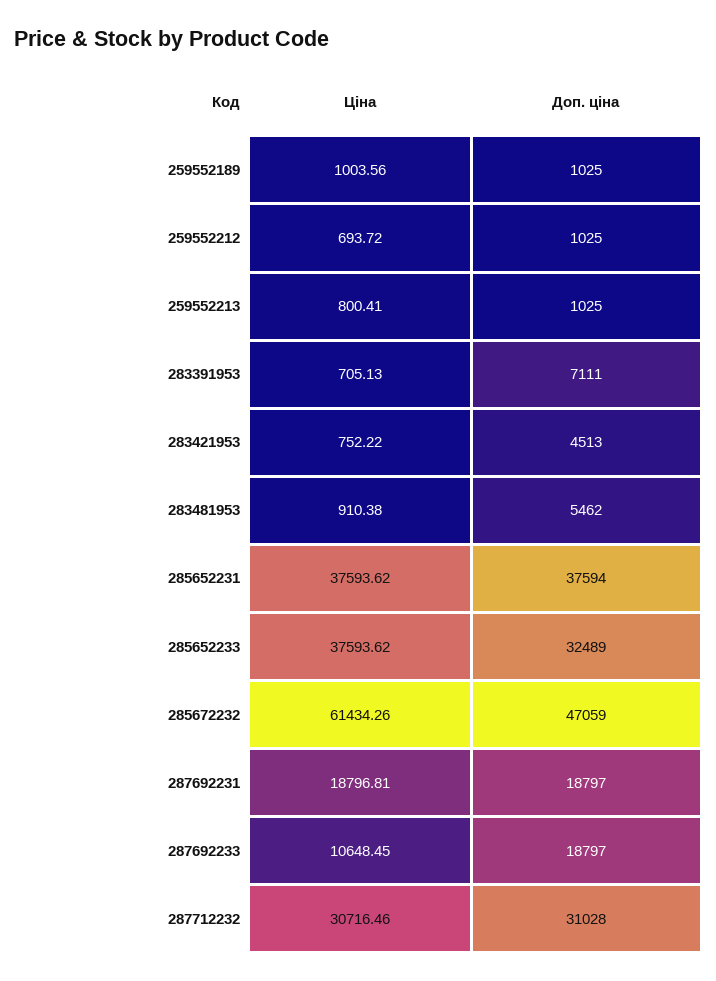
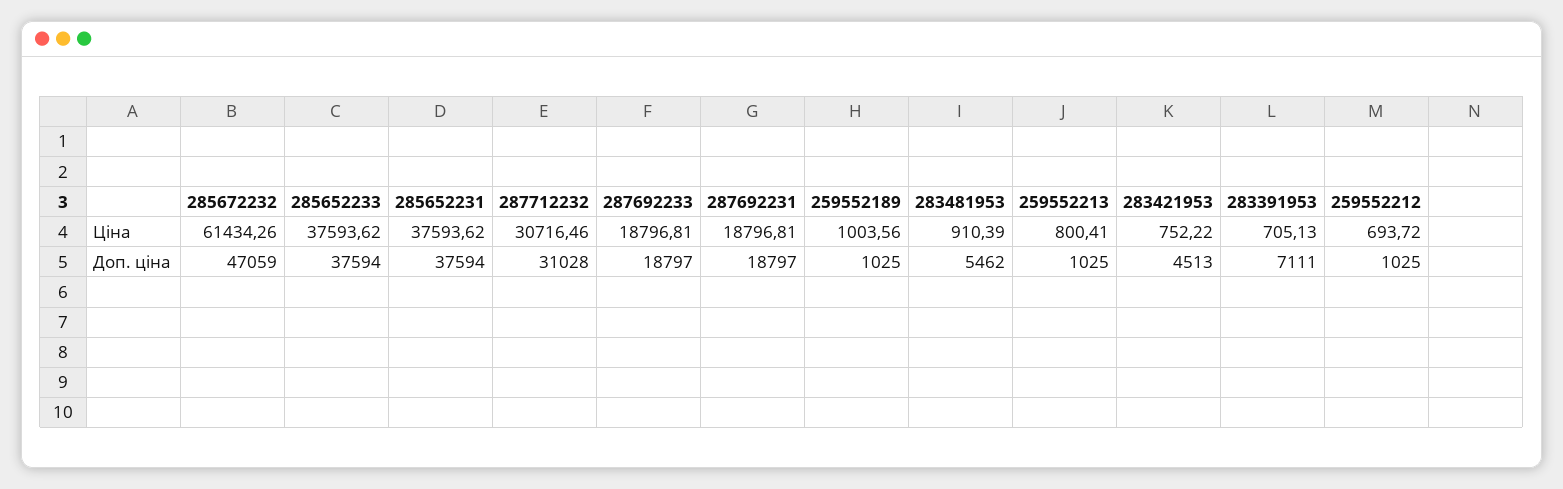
  {
    "Ціна": {
      "259552189": 1003.56,
      "259552212": 693.72,
      "259552213": 800.41,
      "283391953": 705.13,
      "283421953": 752.22,
-     "283481953": 910.38,
+     "283481953": 910.39,
      "285652231": 37593.62,
      "285652233": 37593.62,
      "285672232": 61434.26,
      "287692231": 18796.81,
-     "287692233": 10648.45,
+     "287692233": 18796.81,
      "287712232": 30716.46
    },
    "Доп. ціна": {
      "259552189": 1025,
      "259552212": 1025,
      "259552213": 1025,
      "283391953": 7111,
      "283421953": 4513,
      "283481953": 5462,
      "285652231": 37594,
-     "285652233": 32489,
+     "285652233": 37594,
      "285672232": 47059,
      "287692231": 18797,
      "287692233": 18797,
      "287712232": 31028
    }
  }

